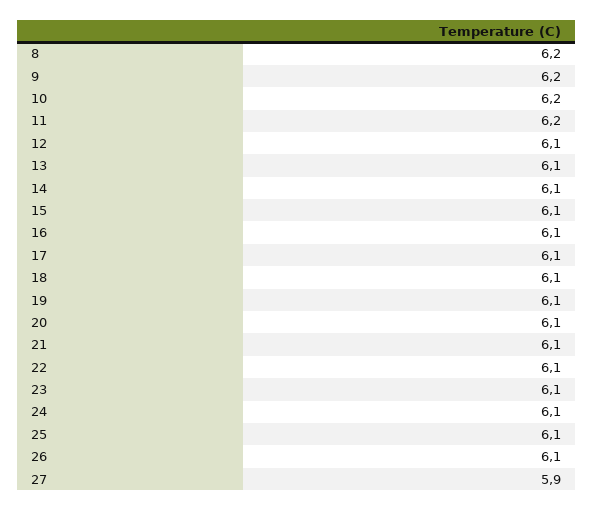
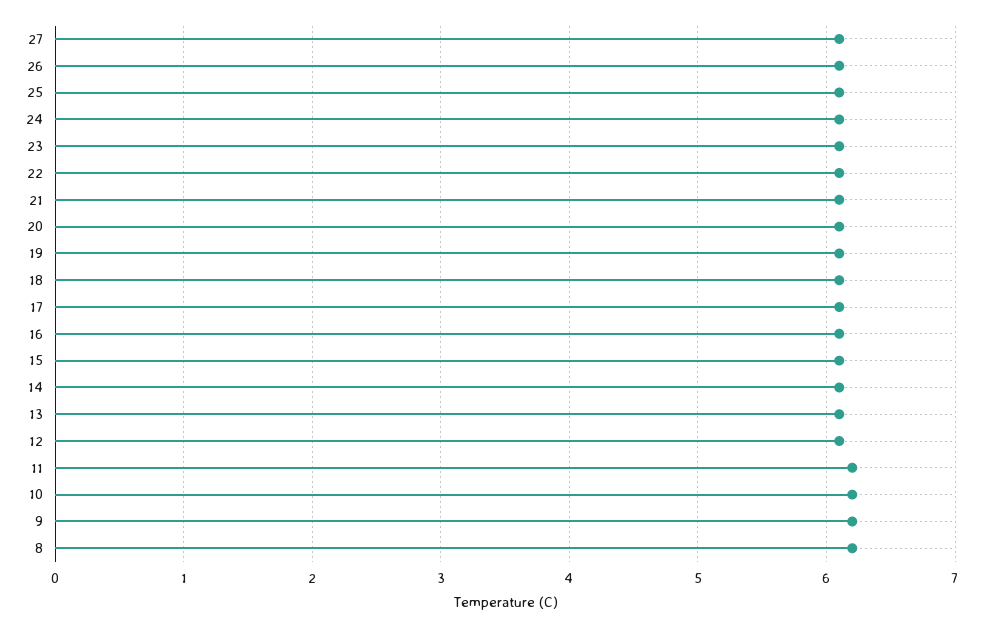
  {
    "8": 6.2,
    "9": 6.2,
    "10": 6.2,
    "11": 6.2,
    "12": 6.1,
    "13": 6.1,
    "14": 6.1,
    "15": 6.1,
    "16": 6.1,
    "17": 6.1,
    "18": 6.1,
    "19": 6.1,
    "20": 6.1,
    "21": 6.1,
    "22": 6.1,
    "23": 6.1,
    "24": 6.1,
    "25": 6.1,
    "26": 6.1,
-   "27": 5.9
+   "27": 6.1
  }

